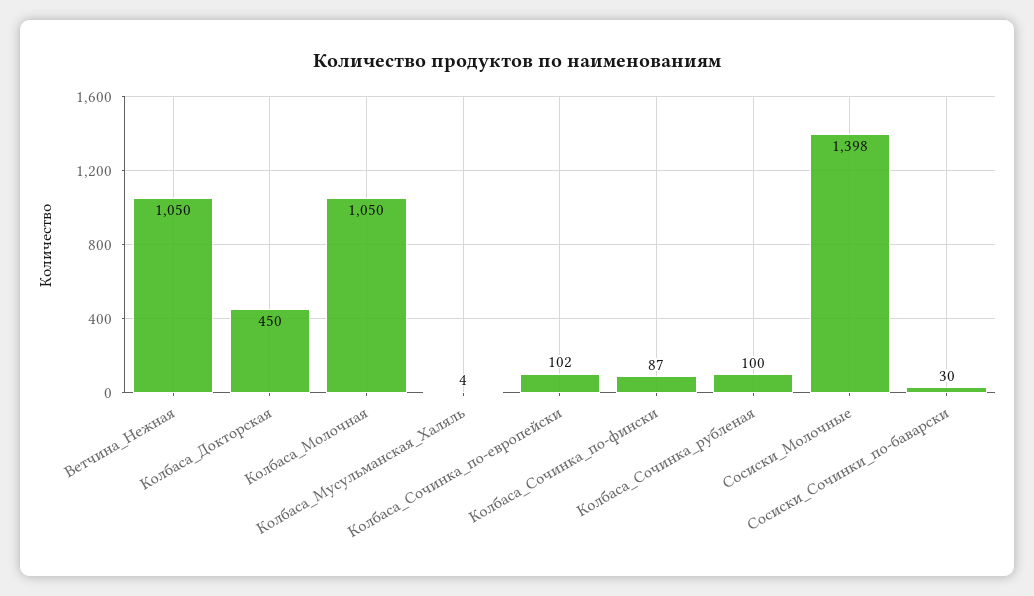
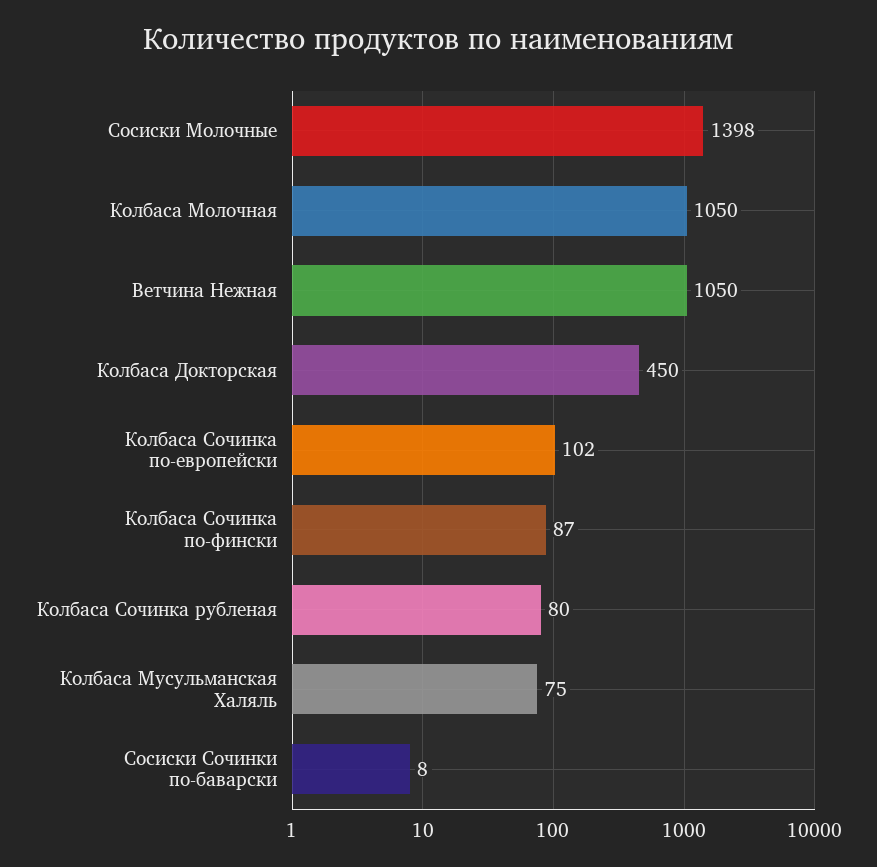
  {
    "Ветчина_Нежная": 1050,
    "Колбаса_Докторская": 450,
    "Колбаса_Молочная": 1050,
-   "Колбаса_Мусульманская_Халяль": 4,
+   "Колбаса_Мусульманская_Халяль": 75,
    "Колбаса_Сочинка_по-европейски": 102,
    "Колбаса_Сочинка_по-фински": 87,
-   "Колбаса_Сочинка_рубленая": 100,
+   "Колбаса_Сочинка_рубленая": 80,
    "Сосиски_Молочные": 1398,
-   "Сосиски_Сочинки_по-баварски": 30
+   "Сосиски_Сочинки_по-баварски": 8
  }

